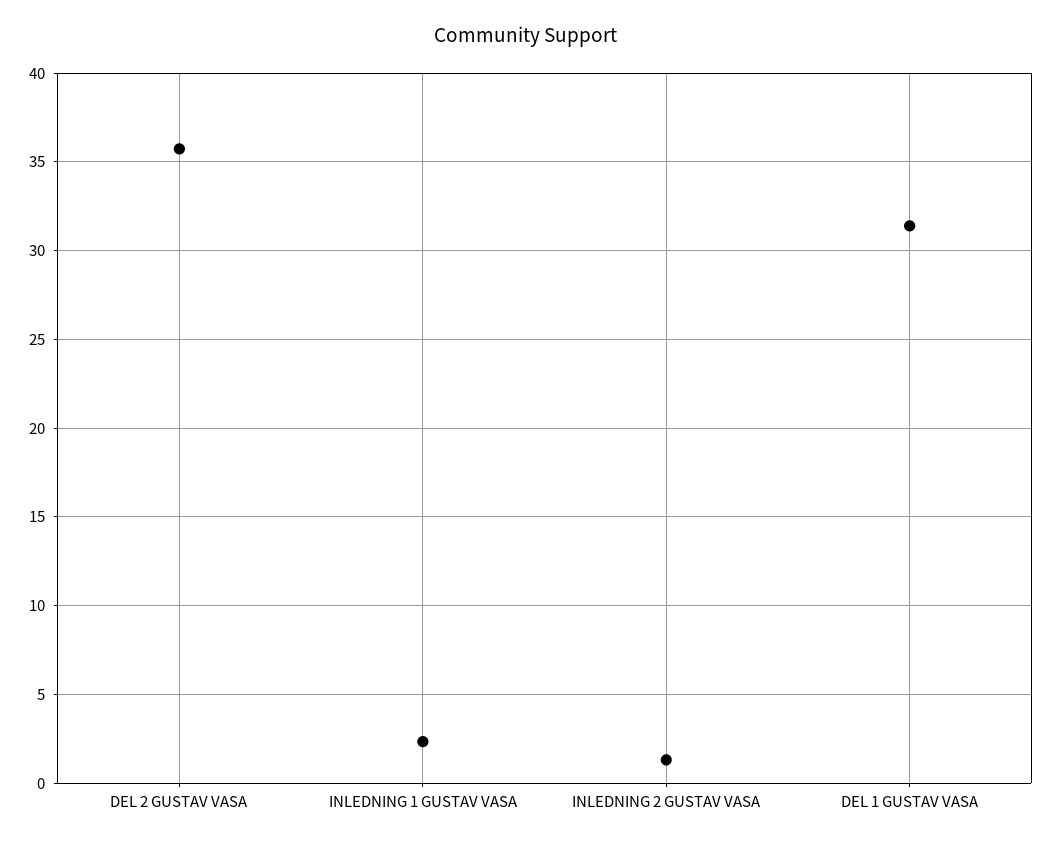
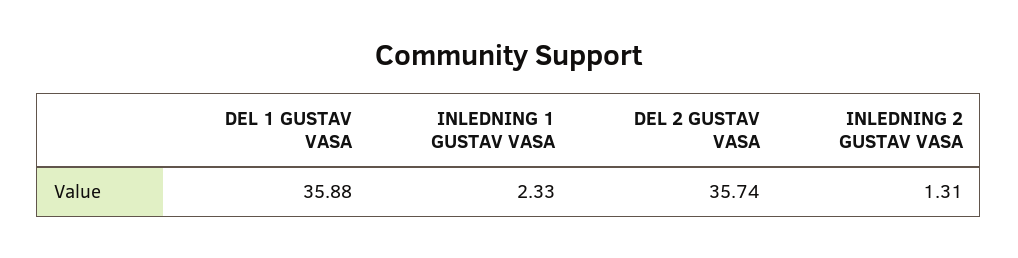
  {
    "DEL 2 GUSTAV VASA": 35.74,
    "INLEDNING 1 GUSTAV VASA": 2.33,
    "INLEDNING 2 GUSTAV VASA": 1.31,
-   "DEL 1 GUSTAV VASA": 31.5
+   "DEL 1 GUSTAV VASA": 35.88
  }

